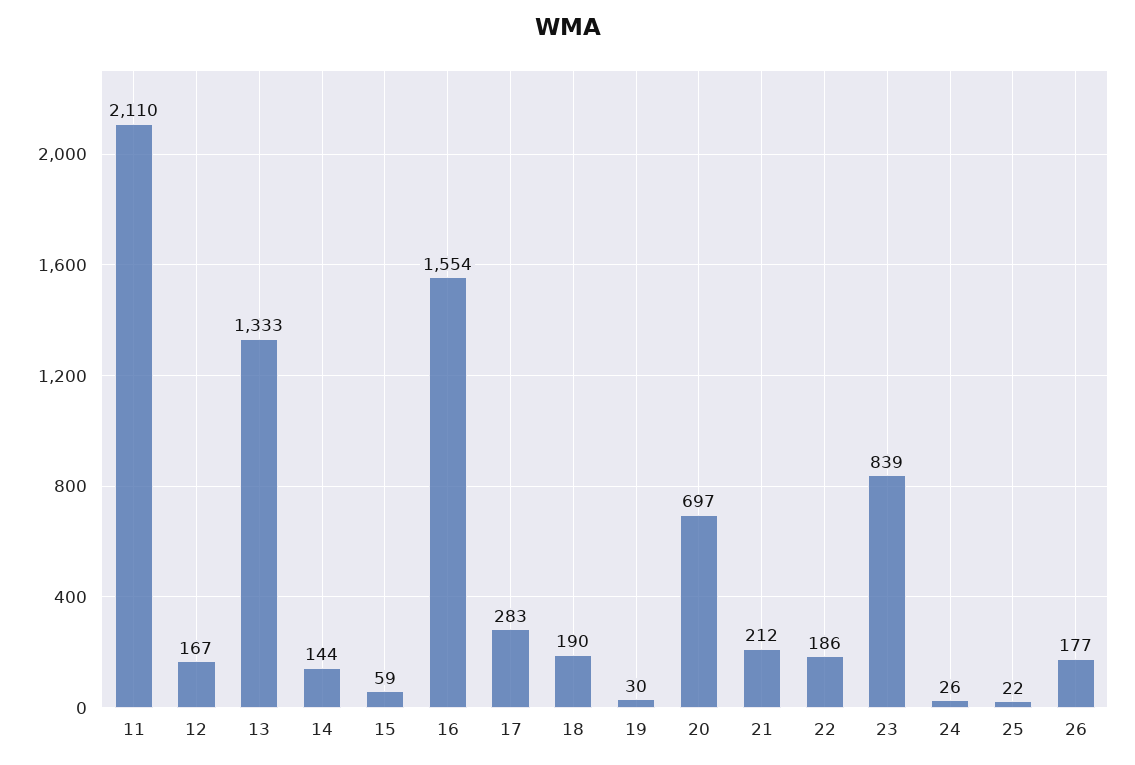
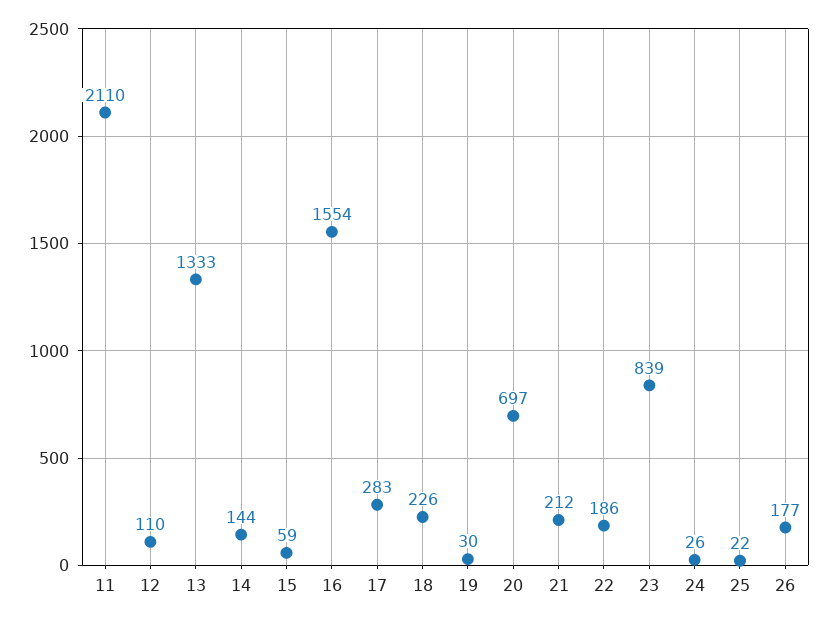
  {
    "11": 2110,
-   "12": 167,
+   "12": 110,
    "13": 1333,
    "14": 144,
    "15": 59,
    "16": 1554,
    "17": 283,
-   "18": 190,
+   "18": 226,
    "19": 30,
    "20": 697,
    "21": 212,
    "22": 186,
    "23": 839,
    "24": 26,
    "25": 22,
    "26": 177
  }

